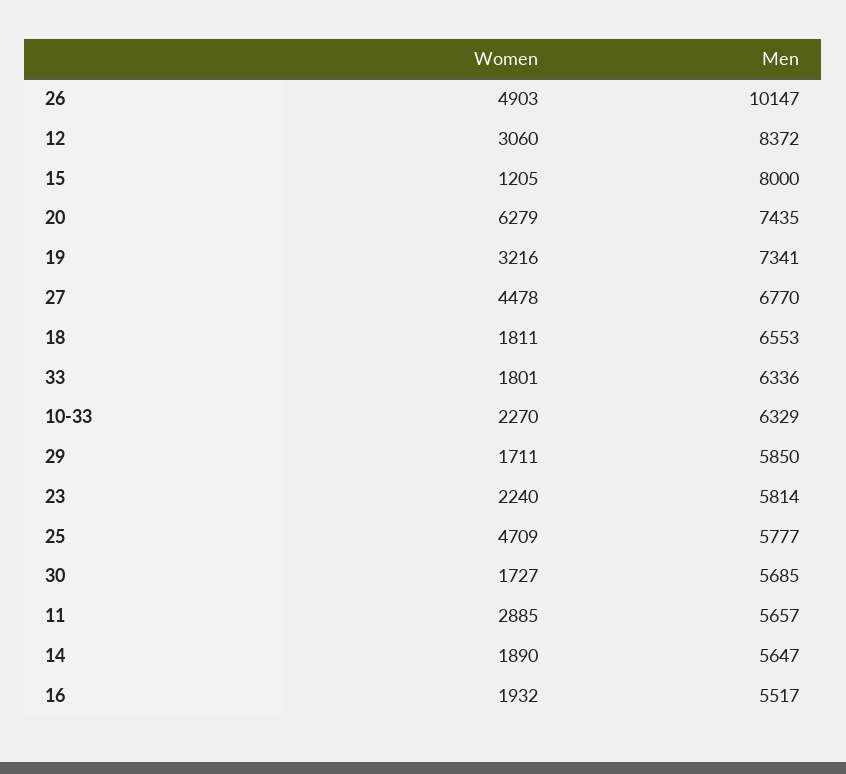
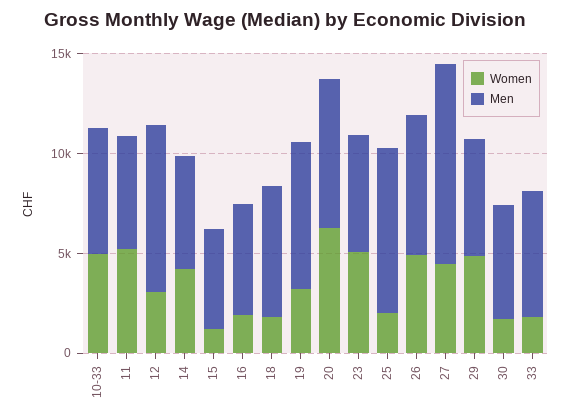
  {
    "Women": {
      "26": 4903,
      "12": 3060,
      "15": 1205,
      "20": 6279,
      "19": 3216,
      "27": 4478,
      "18": 1811,
      "33": 1801,
-     "10-33": 2270,
+     "10-33": 5000,
-     "29": 1711,
+     "29": 5000,
-     "23": 2240,
+     "23": 5000,
-     "25": 4709,
+     "25": 2000,
      "30": 1727,
-     "11": 2885,
+     "11": 5000,
-     "14": 1890,
+     "14": 4000,
      "16": 1932
    },
    "Men": {
-     "26": 10147,
+     "26": 7000,
      "12": 8372,
-     "15": 8000,
+     "15": 5000,
      "20": 7435,
      "19": 7341,
-     "27": 6770,
+     "27": 10000,
      "18": 6553,
      "33": 6336,
      "10-33": 6329,
      "29": 5850,
      "23": 5814,
-     "25": 5777,
+     "25": 8000,
      "30": 5685,
      "11": 5657,
      "14": 5647,
      "16": 5517
    }
  }

